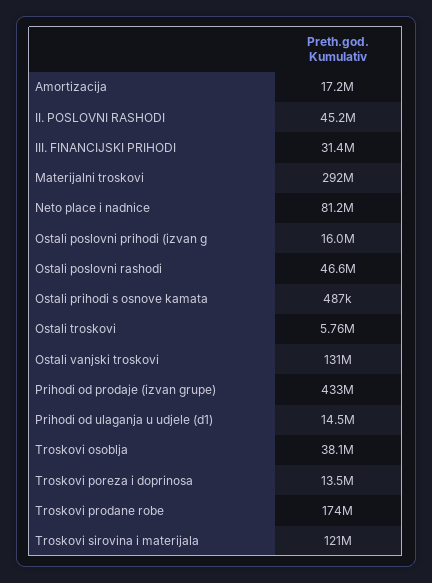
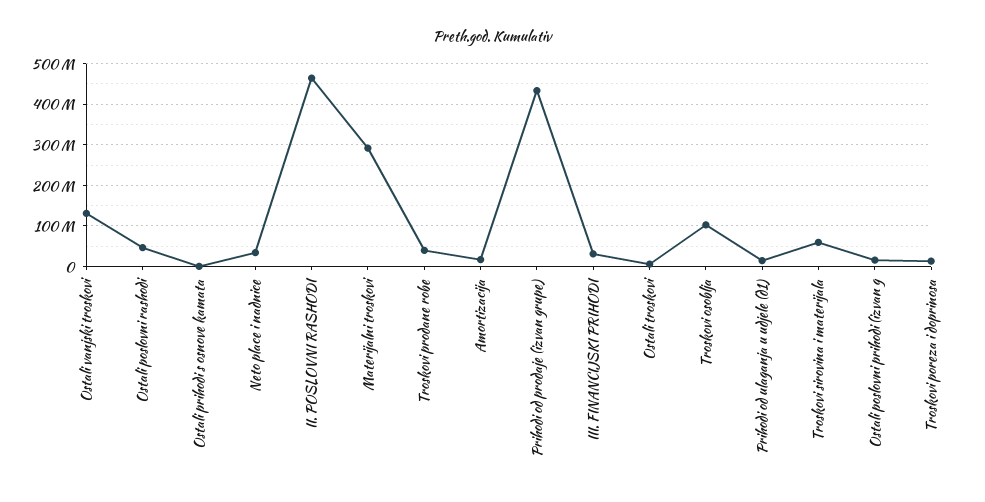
  {
    "Amortizacija": 17200000,
-   "II. POSLOVNI RASHODI": 45200000,
+   "II. POSLOVNI RASHODI": 460000000,
    "III. FINANCIJSKI PRIHODI": 31400000,
    "Materijalni troskovi": 292000000,
-   "Neto place i nadnice": 81200000,
+   "Neto place i nadnice": 40000000,
    "Ostali poslovni prihodi (izvan g": 16000000,
    "Ostali poslovni rashodi": 46600000,
    "Ostali prihodi s osnove kamata": 487000,
    "Ostali troskovi": 5760000,
    "Ostali vanjski troskovi": 131000000,
    "Prihodi od prodaje (izvan grupe)": 433000000,
    "Prihodi od ulaganja u udjele (d1)": 14500000,
-   "Troskovi osoblja": 38100000,
+   "Troskovi osoblja": 100000000,
    "Troskovi poreza i doprinosa": 13500000,
-   "Troskovi prodane robe": 174000000,
+   "Troskovi prodane robe": 40000000,
-   "Troskovi sirovina i materijala": 121000000
+   "Troskovi sirovina i materijala": 60000000
  }

